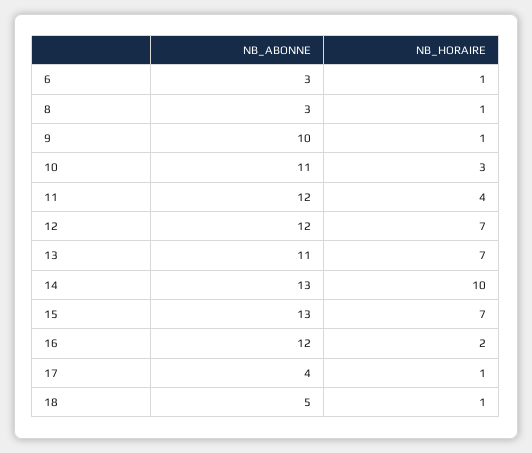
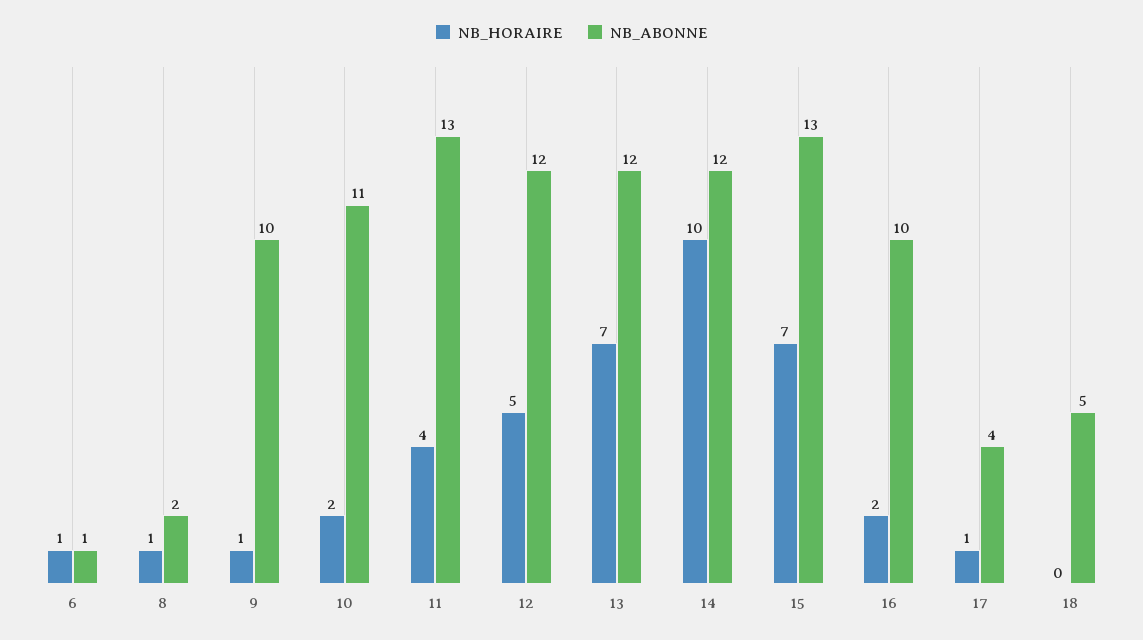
  {
    "NB_ABONNE": {
-     "6": 3,
+     "6": 1,
-     "8": 3,
+     "8": 2,
      "9": 10,
      "10": 11,
-     "11": 12,
+     "11": 13,
      "12": 12,
-     "13": 11,
+     "13": 12,
-     "14": 13,
+     "14": 12,
      "15": 13,
-     "16": 12,
+     "16": 10,
      "17": 4,
      "18": 5
    },
    "NB_HORAIRE": {
      "6": 1,
      "8": 1,
      "9": 1,
-     "10": 3,
+     "10": 2,
      "11": 4,
-     "12": 7,
+     "12": 5,
      "13": 7,
      "14": 10,
      "15": 7,
      "16": 2,
      "17": 1,
-     "18": 1
+     "18": 0
    }
  }

